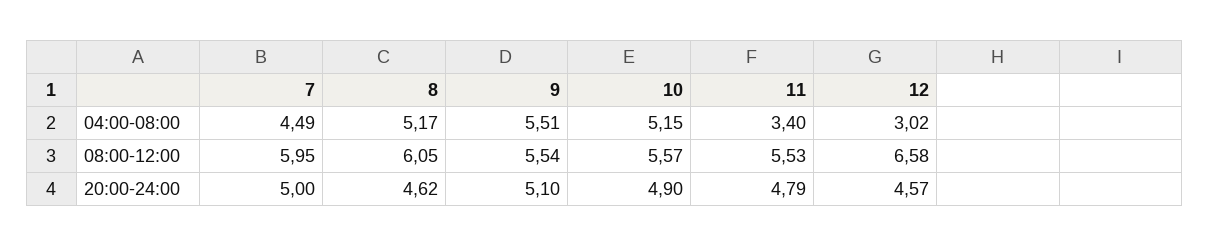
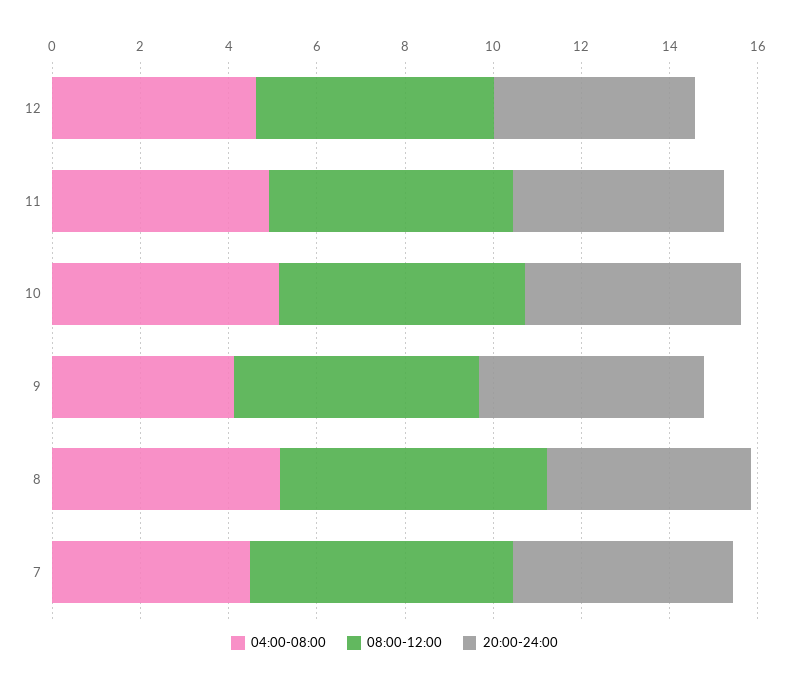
  {
    "04:00-08:00": {
      "7": 4.49,
      "8": 5.17,
-     "9": 5.51,
+     "9": 4,
      "10": 5.15,
-     "11": 3.4,
+     "11": 5,
-     "12": 3.02
+     "12": 4.5
    },
    "08:00-12:00": {
      "7": 5.95,
      "8": 6.05,
      "9": 5.54,
      "10": 5.57,
      "11": 5.53,
-     "12": 6.58
+     "12": 5.5
    },
    "20:00-24:00": {
      "7": 5,
      "8": 4.62,
      "9": 5.1,
      "10": 4.9,
      "11": 4.79,
      "12": 4.57
    }
  }

